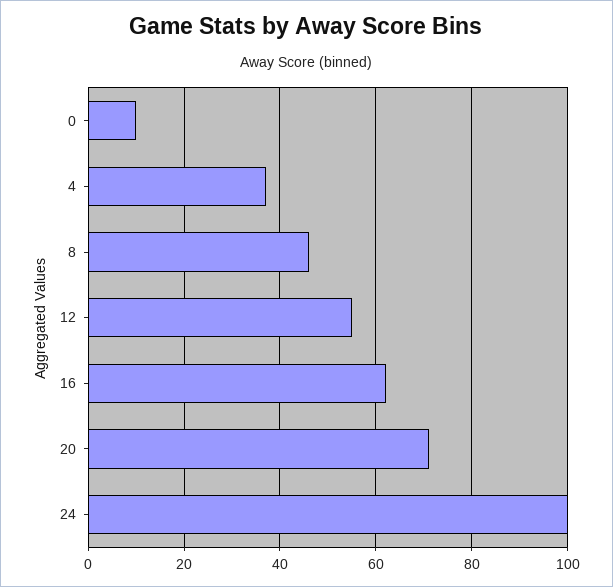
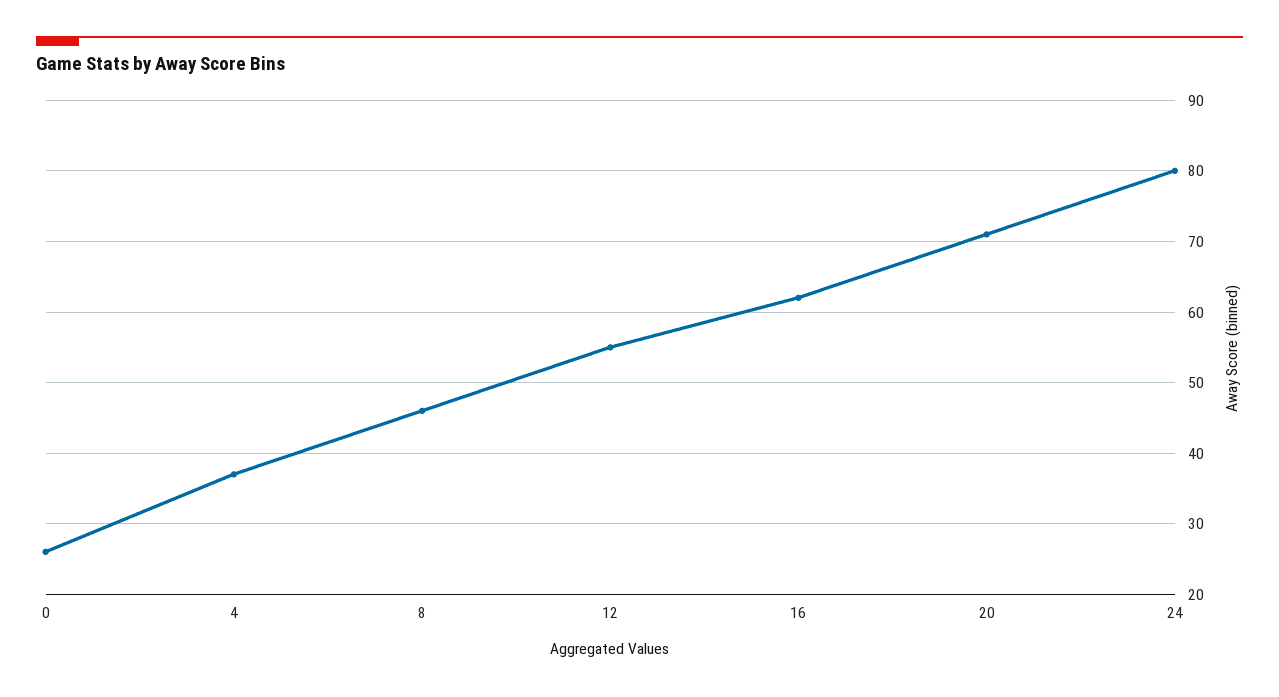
  {
-   "0": 10,
+   "0": 26,
    "4": 37,
    "8": 46,
    "12": 55,
    "16": 62,
    "20": 71,
-   "24": 100
+   "24": 80
  }

